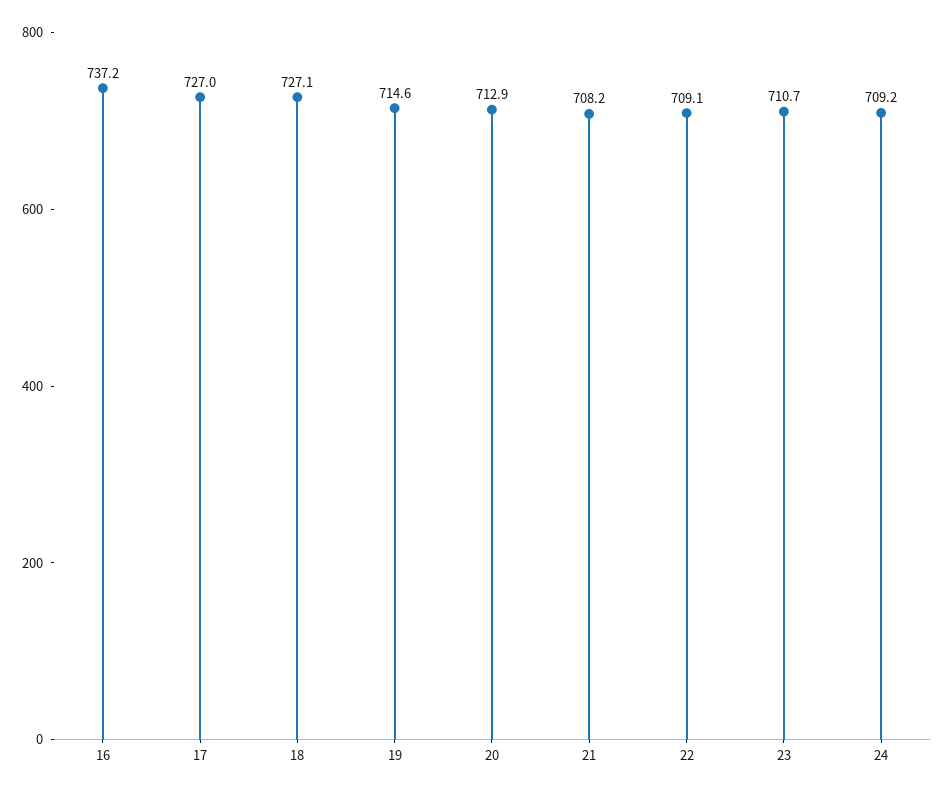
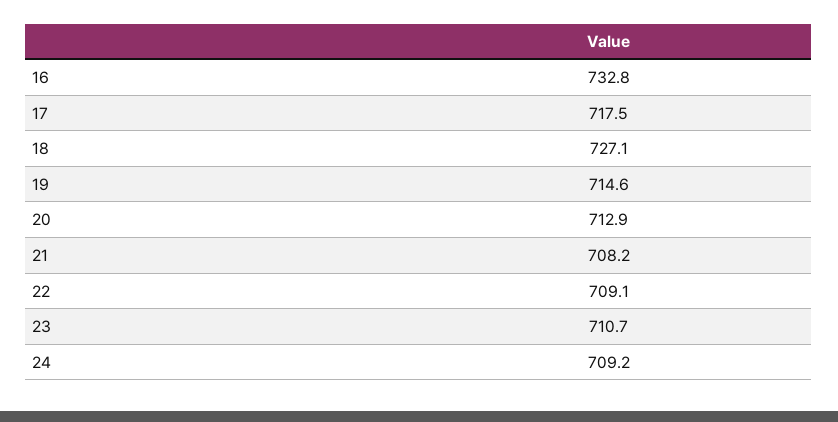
  {
-   "16": 737.2,
+   "16": 732.8,
-   "17": 727,
+   "17": 717.5,
    "18": 727.1,
    "19": 714.6,
    "20": 712.9,
    "21": 708.2,
    "22": 709.1,
    "23": 710.7,
    "24": 709.2
  }

